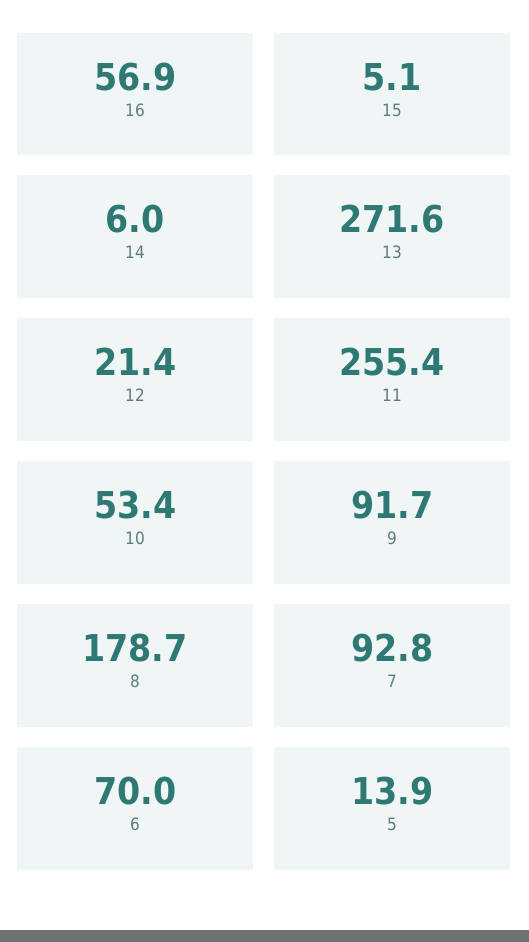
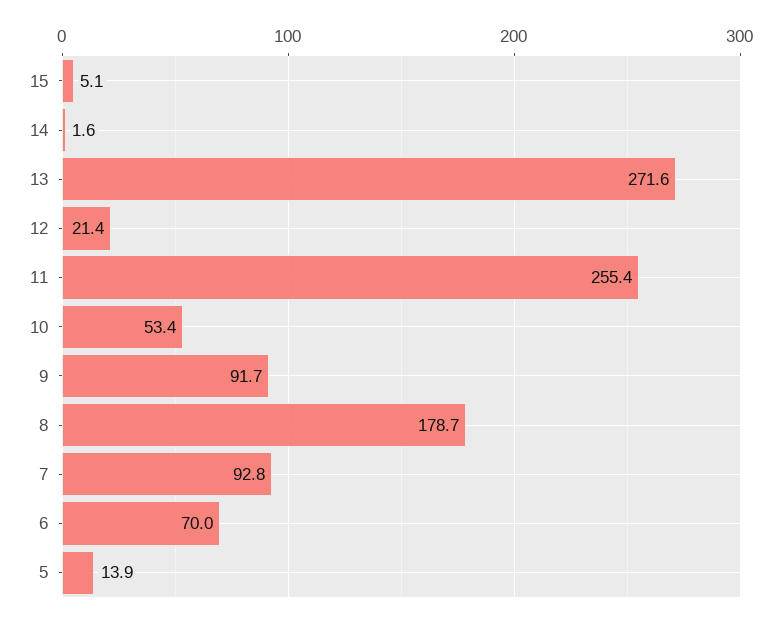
  {
-   "16": 56.9,
    "15": 5.1,
-   "14": 6,
+   "14": 1.6,
    "13": 271.6,
    "12": 21.4,
    "11": 255.4,
    "10": 53.4,
    "9": 91.7,
    "8": 178.7,
    "7": 92.8,
    "6": 70,
    "5": 13.9
  }

